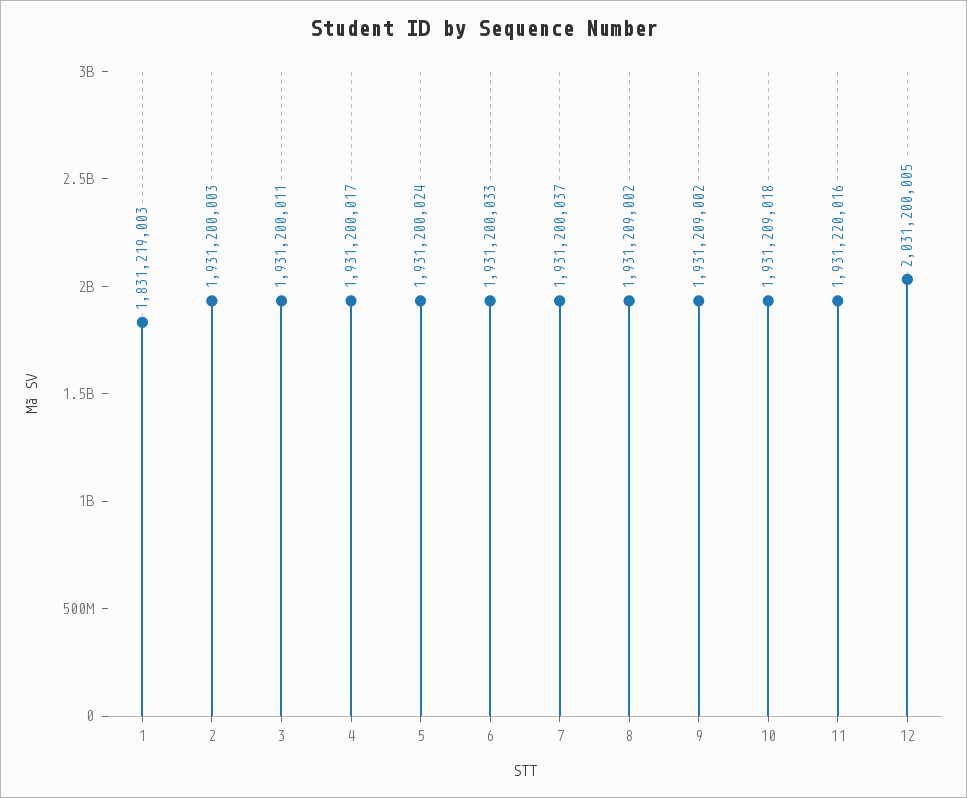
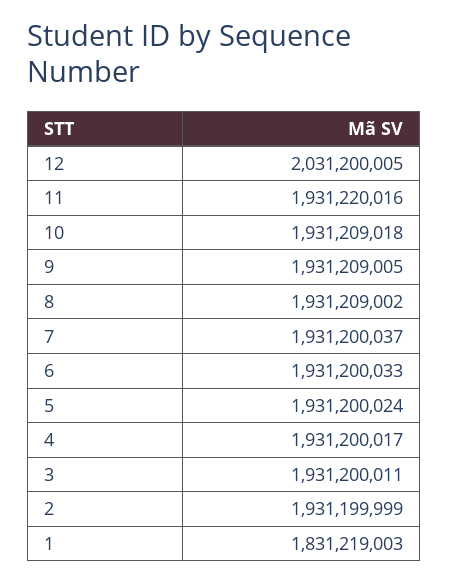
  {
    "1": 1831219003,
-   "2": 1931200003,
+   "2": 1931199999,
    "3": 1931200011,
    "4": 1931200017,
    "5": 1931200024,
    "6": 1931200033,
    "7": 1931200037,
    "8": 1931209002,
-   "9": 1931209002,
+   "9": 1931209005,
    "10": 1931209018,
    "11": 1931220016,
    "12": 2031200005
  }

